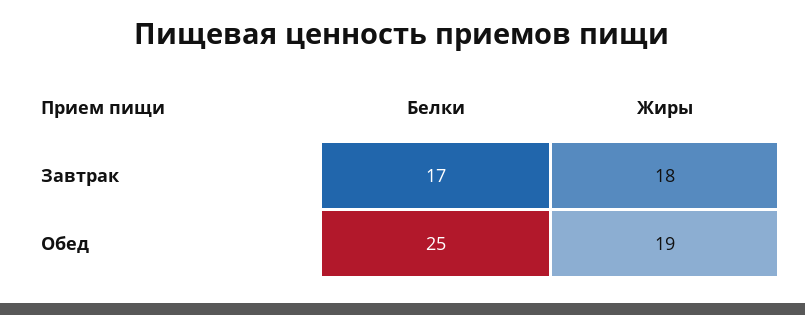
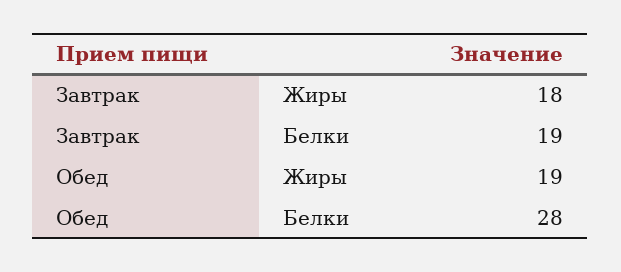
  {
    "Белки": {
-     "Завтрак": 17,
+     "Завтрак": 19,
-     "Обед": 25
+     "Обед": 28
    },
    "Жиры": {
      "Завтрак": 18,
      "Обед": 19
    }
  }

